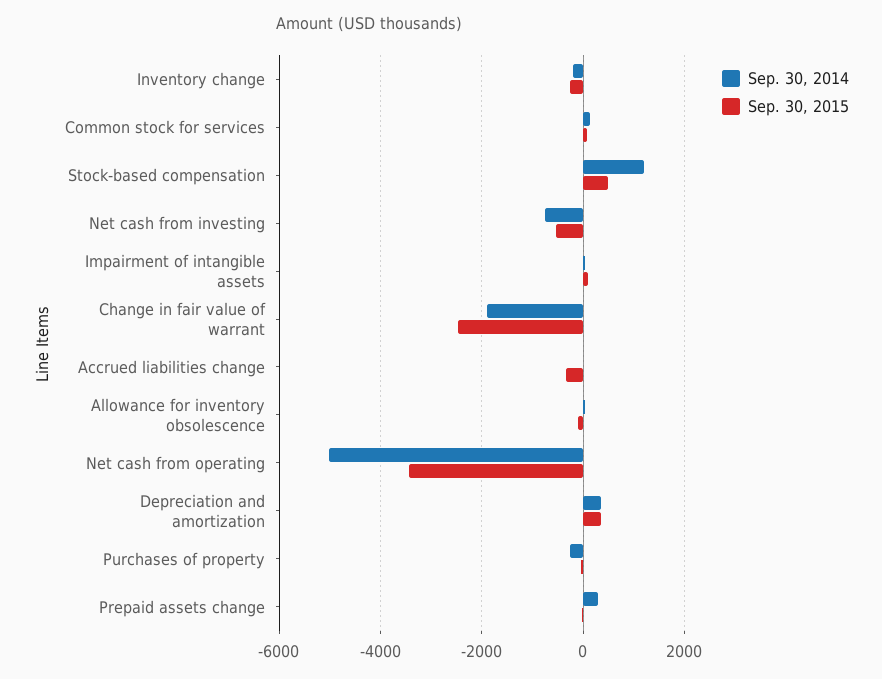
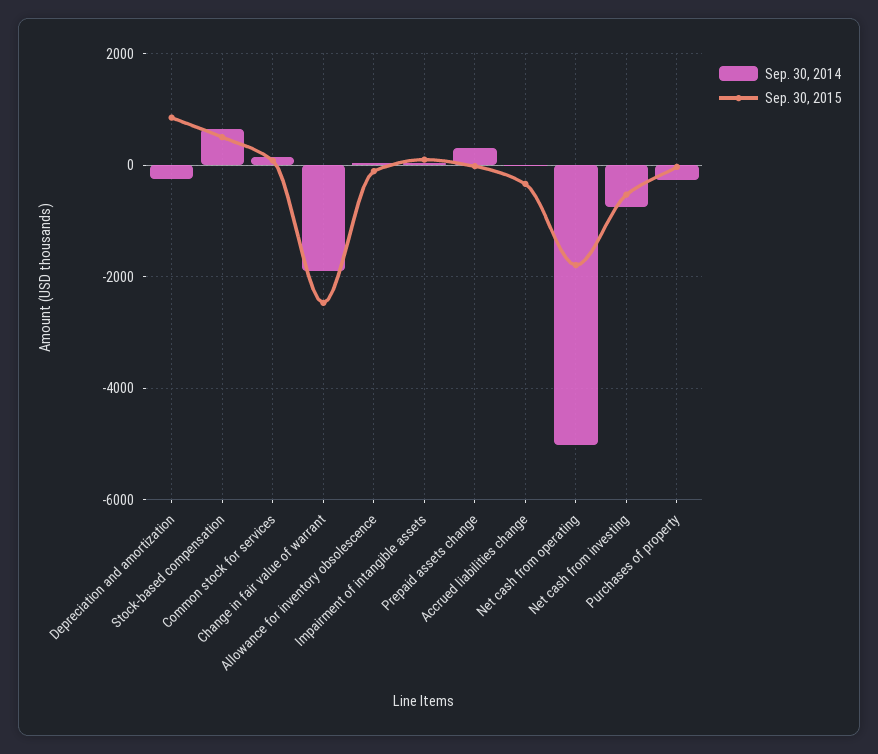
  {
    "Sep. 30, 2014": {
-     "Inventory change": -200,
      "Common stock for services": 200,
-     "Stock-based compensation": 1200,
+     "Stock-based compensation": 600,
      "Net cash from investing": -800,
      "Impairment of intangible assets": 0,
      "Change in fair value of warrant": -1800,
      "Accrued liabilities change": 0,
      "Allowance for inventory obsolescence": 0,
      "Net cash from operating": -5000,
-     "Depreciation and amortization": 400,
+     "Depreciation and amortization": -200,
      "Purchases of property": -200,
      "Prepaid assets change": 200
    },
    "Sep. 30, 2015": {
-     "Inventory change": -200,
      "Common stock for services": 0,
      "Stock-based compensation": 600,
      "Net cash from investing": -600,
      "Impairment of intangible assets": 0,
      "Change in fair value of warrant": -2400,
      "Accrued liabilities change": -400,
      "Allowance for inventory obsolescence": -200,
-     "Net cash from operating": -3400,
+     "Net cash from operating": -1800,
-     "Depreciation and amortization": 400,
+     "Depreciation and amortization": 800,
      "Purchases of property": 0,
      "Prepaid assets change": 0
    }
  }

